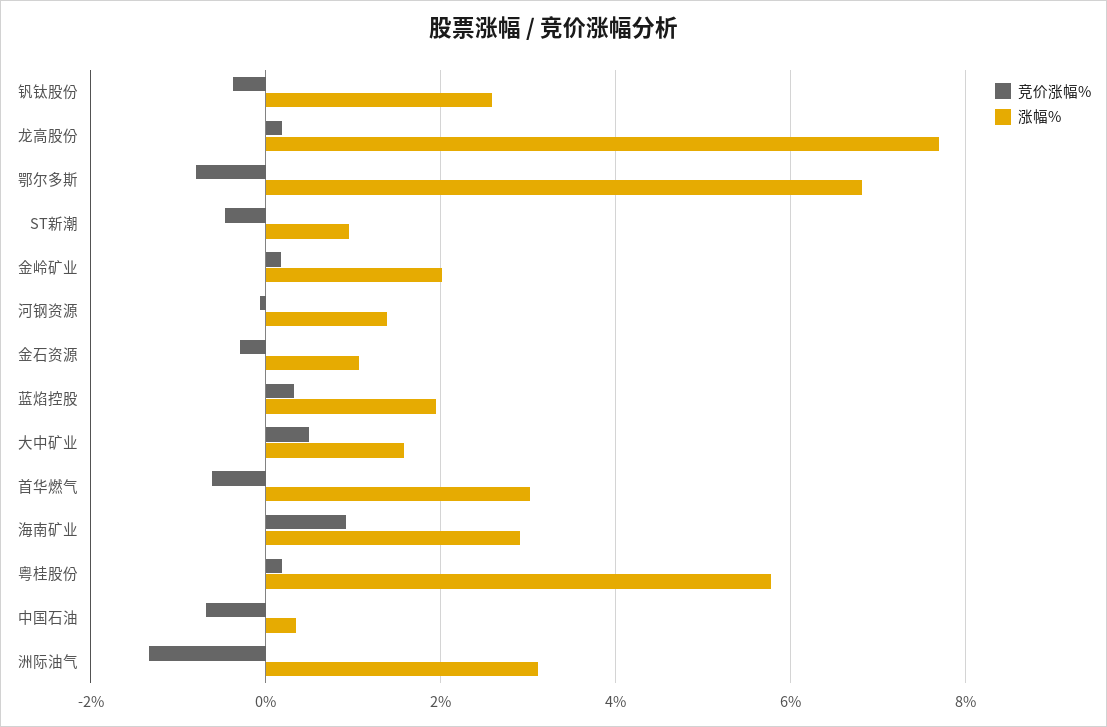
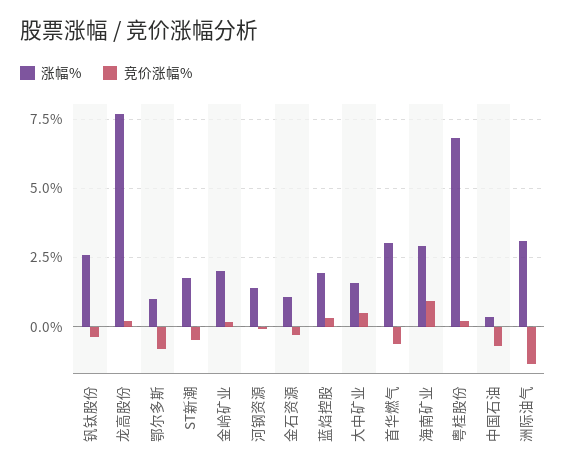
  {
    "竞价涨幅%": {
      "钒钛股份": -0.4,
      "龙高股份": 0.2,
      "鄂尔多斯": -0.8,
      "ST新潮": -0.4,
      "金岭矿业": 0.2,
      "河钢资源": 0,
      "金石资源": -0.2,
      "蓝焰控股": 0.4,
      "大中矿业": 0.4,
      "首华燃气": -0.6,
      "海南矿业": 1,
      "粤桂股份": 0.2,
      "中国石油": -0.6,
      "洲际油气": -1.4
    },
    "涨幅%": {
      "钒钛股份": 2.6,
      "龙高股份": 7.6,
-     "鄂尔多斯": 6.8,
+     "鄂尔多斯": 1,
-     "ST新潮": 1,
+     "ST新潮": 1.75,
      "金岭矿业": 2,
      "河钢资源": 1.4,
      "金石资源": 1,
      "蓝焰控股": 2,
      "大中矿业": 1.6,
      "首华燃气": 3,
      "海南矿业": 3,
-     "粤桂股份": 5.8,
+     "粤桂股份": 6.75,
      "中国石油": 0.4,
      "洲际油气": 3.2
    }
  }

